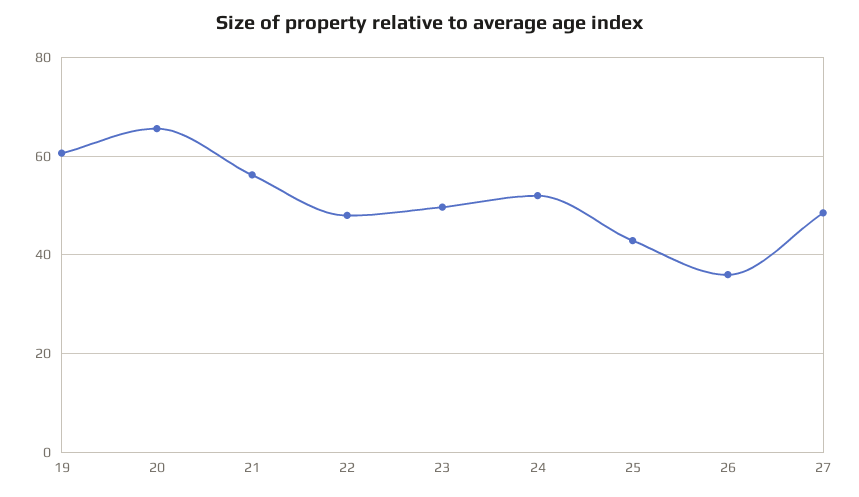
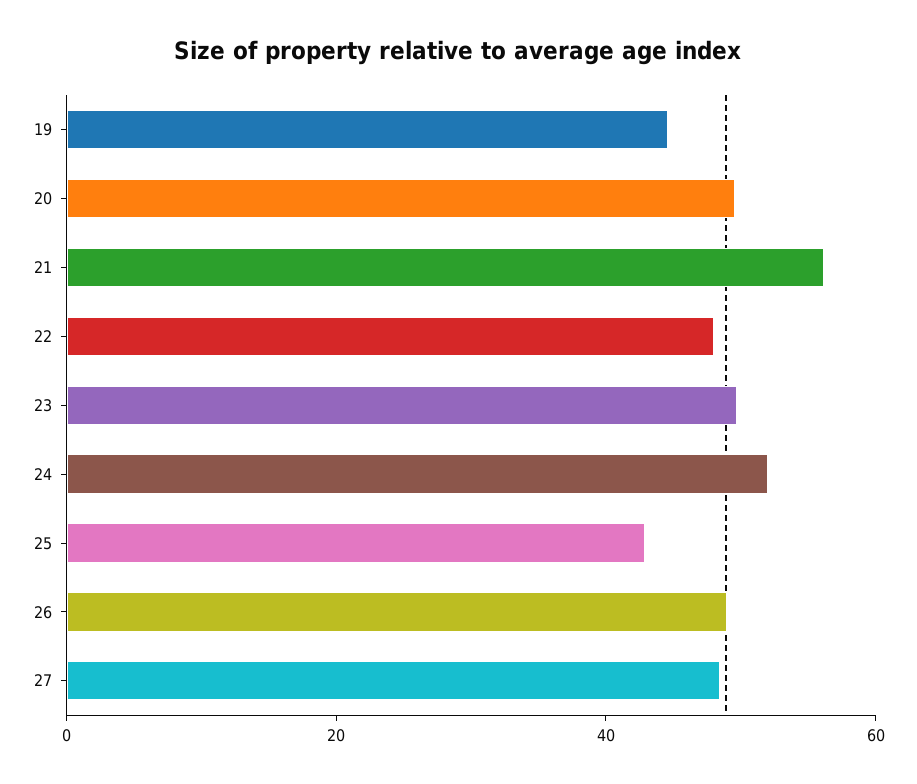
  {
-   "19": 60,
+   "19": 45,
-   "20": 66,
+   "20": 50,
    "21": 56,
    "22": 48,
    "23": 50,
    "24": 52,
    "25": 42,
-   "26": 36,
+   "26": 50,
    "27": 48
  }

